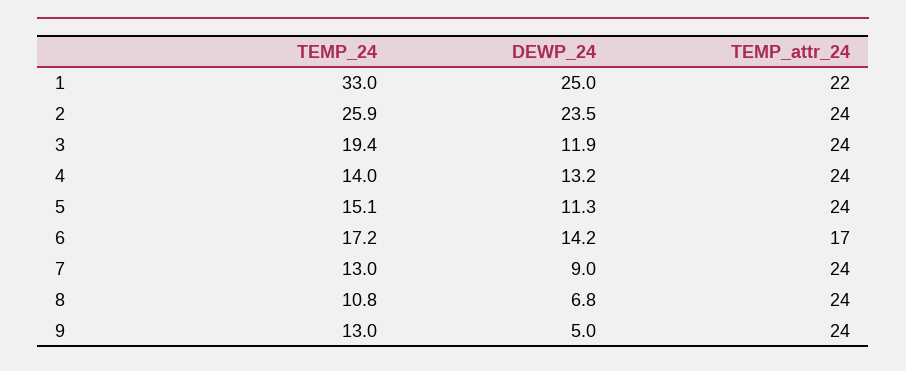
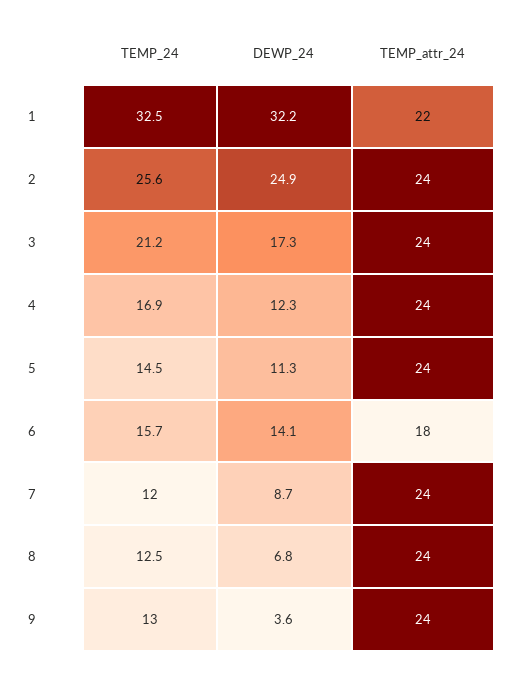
  {
    "TEMP_24": {
-     "1": 33,
+     "1": 32.5,
-     "2": 25.9,
+     "2": 25.6,
-     "3": 19.4,
+     "3": 21.2,
-     "4": 14,
+     "4": 16.9,
-     "5": 15.1,
+     "5": 14.5,
-     "6": 17.2,
+     "6": 15.7,
-     "7": 13,
+     "7": 12,
-     "8": 10.8,
+     "8": 12.5,
      "9": 13
    },
    "DEWP_24": {
-     "1": 25,
+     "1": 32.2,
-     "2": 23.5,
+     "2": 24.9,
-     "3": 11.9,
+     "3": 17.3,
-     "4": 13.2,
+     "4": 12.3,
      "5": 11.3,
-     "6": 14.2,
+     "6": 14.1,
-     "7": 9,
+     "7": 8.7,
      "8": 6.8,
-     "9": 5
+     "9": 3.6
    },
    "TEMP_attr_24": {
      "1": 22,
      "2": 24,
      "3": 24,
      "4": 24,
      "5": 24,
-     "6": 17,
+     "6": 18,
      "7": 24,
      "8": 24,
      "9": 24
    }
  }

